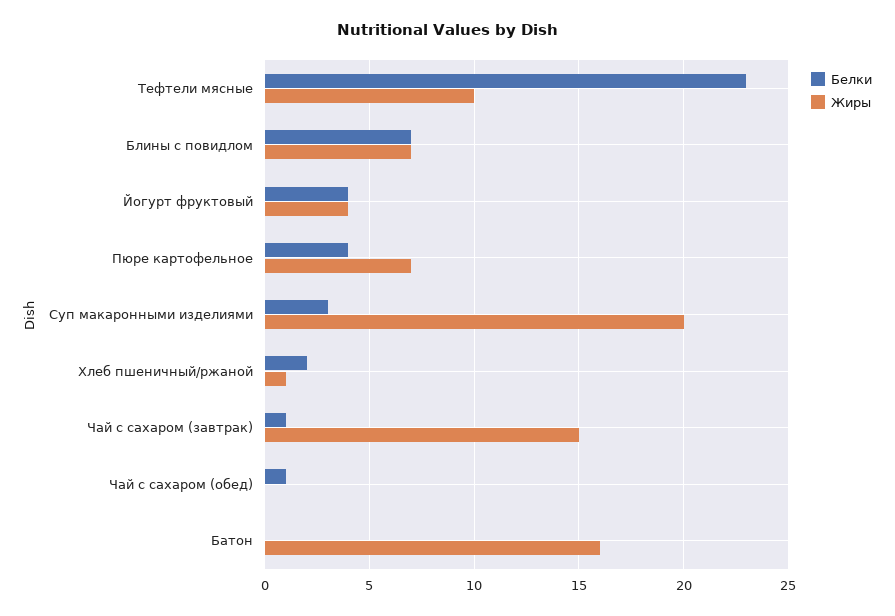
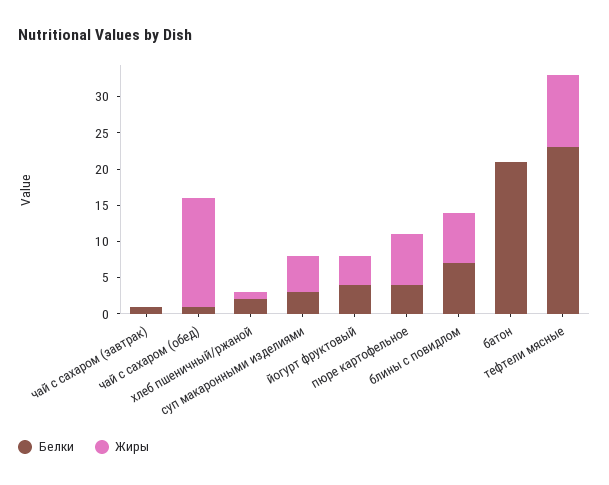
  {
    "Белки": {
      "Тефтели мясные": 23,
      "Блины с повидлом": 7,
      "Йогурт фруктовый": 4,
      "Пюре картофельное": 4,
      "Суп макаронными изделиями": 3,
      "Хлеб пшеничный/ржаной": 2,
      "Чай с сахаром (завтрак)": 1,
      "Чай с сахаром (обед)": 1,
-     "Батон": 0
+     "Батон": 20
    },
    "Жиры": {
      "Тефтели мясные": 10,
      "Блины с повидлом": 7,
      "Йогурт фруктовый": 4,
      "Пюре картофельное": 7,
-     "Суп макаронными изделиями": 20,
+     "Суп макаронными изделиями": 5,
      "Хлеб пшеничный/ржаной": 1,
-     "Чай с сахаром (завтрак)": 15,
+     "Чай с сахаром (завтрак)": 0,
-     "Чай с сахаром (обед)": 0,
+     "Чай с сахаром (обед)": 15,
-     "Батон": 16
+     "Батон": 0
    }
  }

